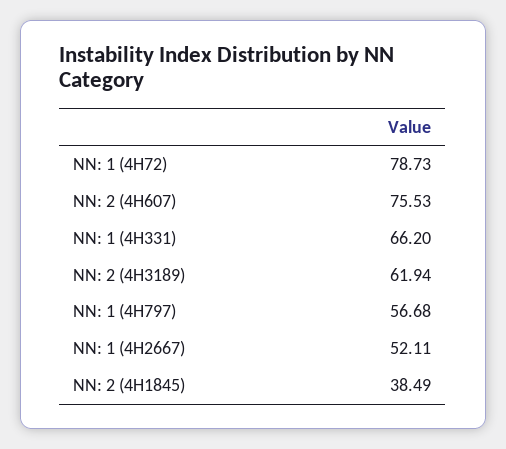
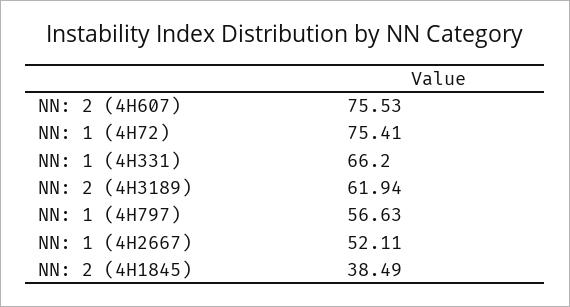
  {
-   "NN: 1 (4H72)": 78.73,
+   "NN: 1 (4H72)": 75.41,
    "NN: 2 (4H607)": 75.53,
    "NN: 1 (4H331)": 66.2,
    "NN: 2 (4H3189)": 61.94,
-   "NN: 1 (4H797)": 56.68,
+   "NN: 1 (4H797)": 56.63,
    "NN: 1 (4H2667)": 52.11,
    "NN: 2 (4H1845)": 38.49
  }

